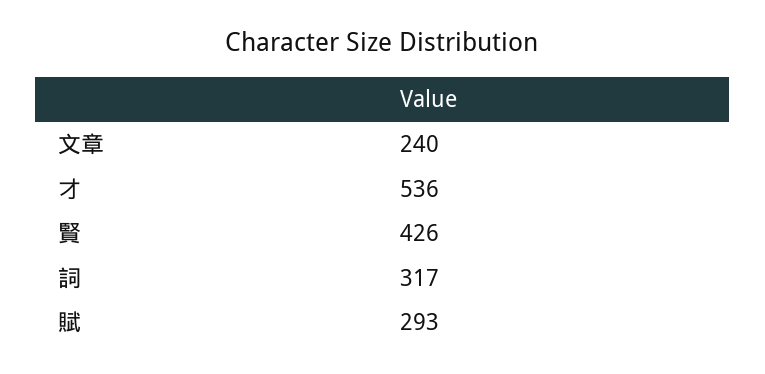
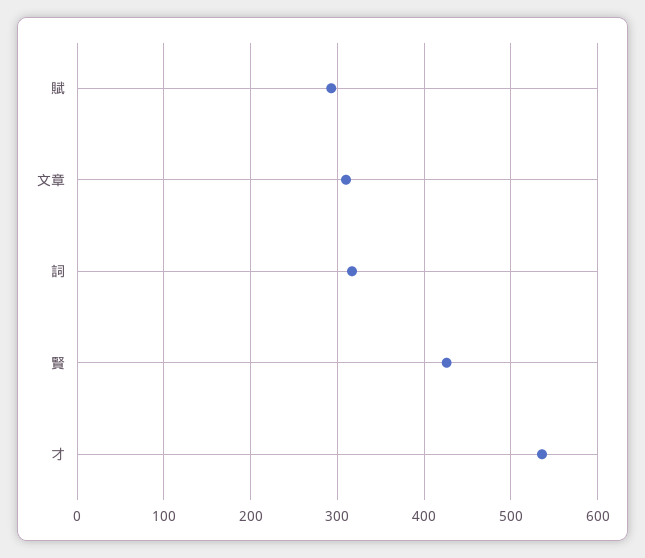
  {
-   "文章": 240,
+   "文章": 310,
    "才": 536,
    "賢": 426,
    "詞": 317,
    "賦": 293
  }

